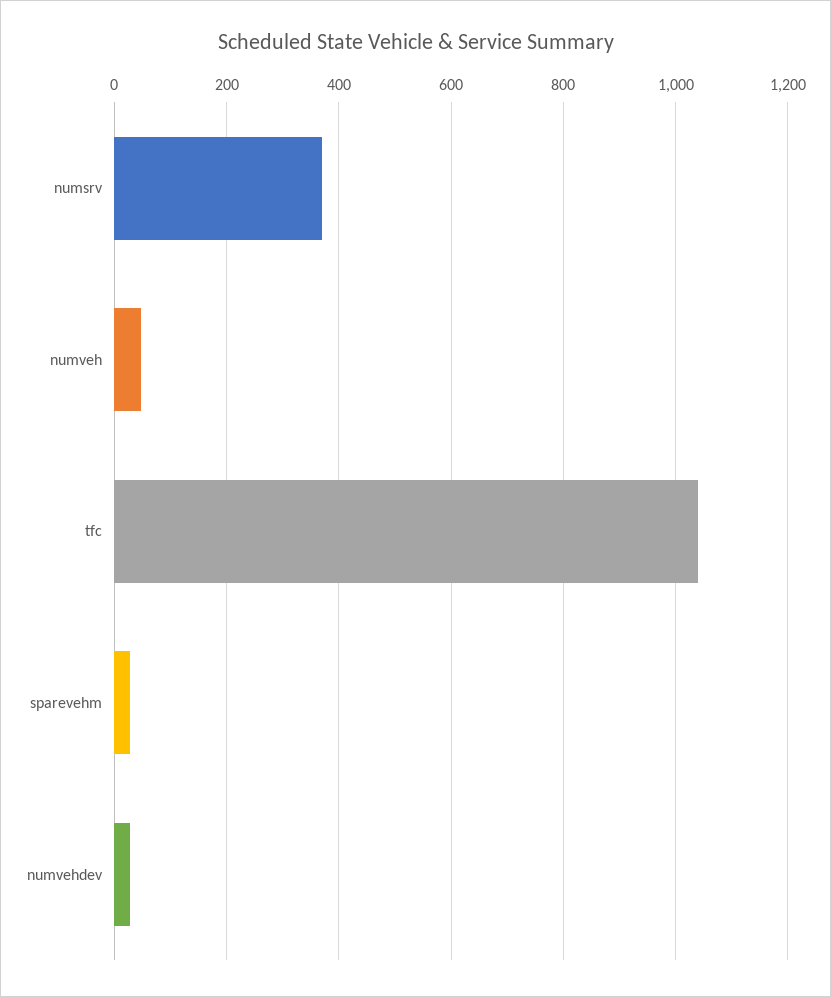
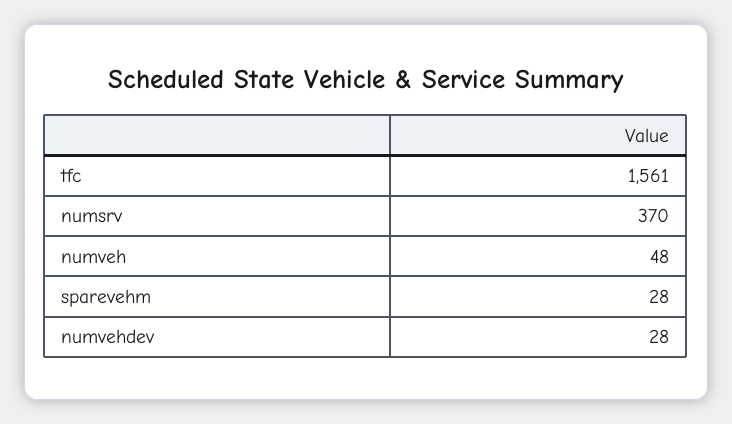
  {
    "numsrv": 370,
    "numveh": 48,
-   "tfc": 1040,
+   "tfc": 1561,
    "sparevehm": 28,
    "numvehdev": 28
  }

